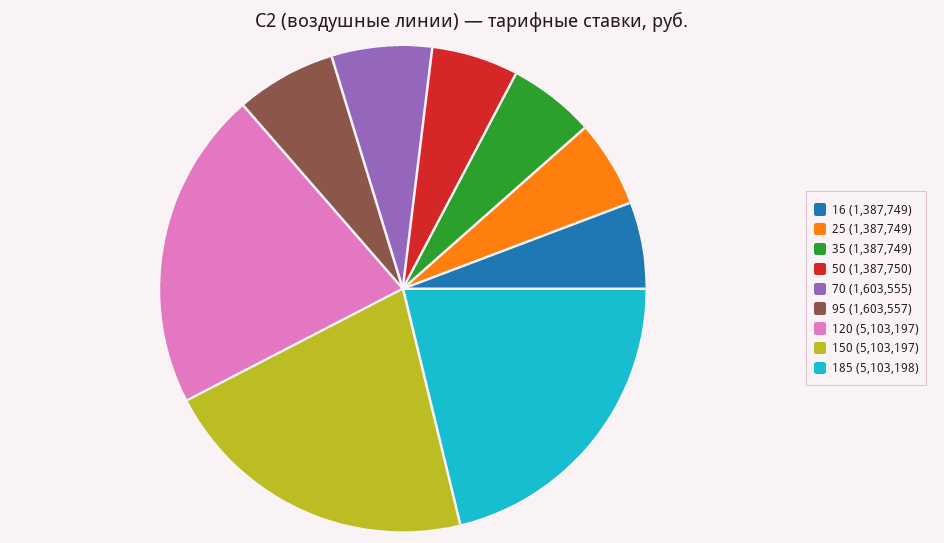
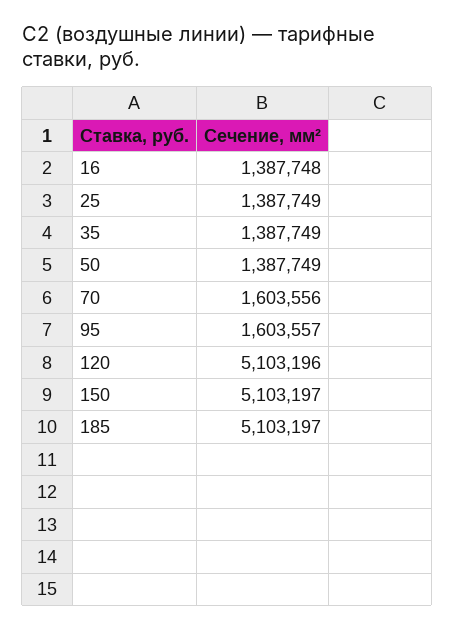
  {
-   "16": 1387749,
+   "16": 1387748,
    "25": 1387749,
    "35": 1387749,
-   "50": 1387750,
+   "50": 1387749,
-   "70": 1603555,
+   "70": 1603556,
    "95": 1603557,
-   "120": 5103197,
+   "120": 5103196,
    "150": 5103197,
-   "185": 5103198
+   "185": 5103197
  }

